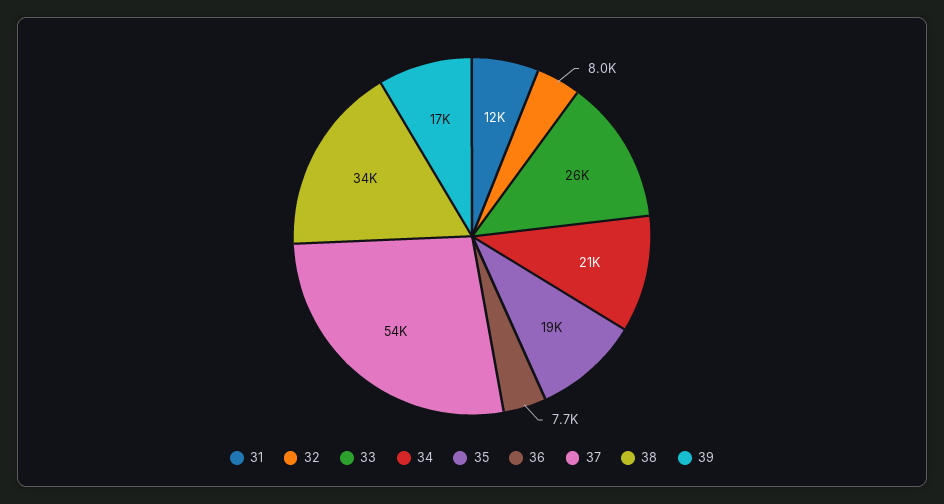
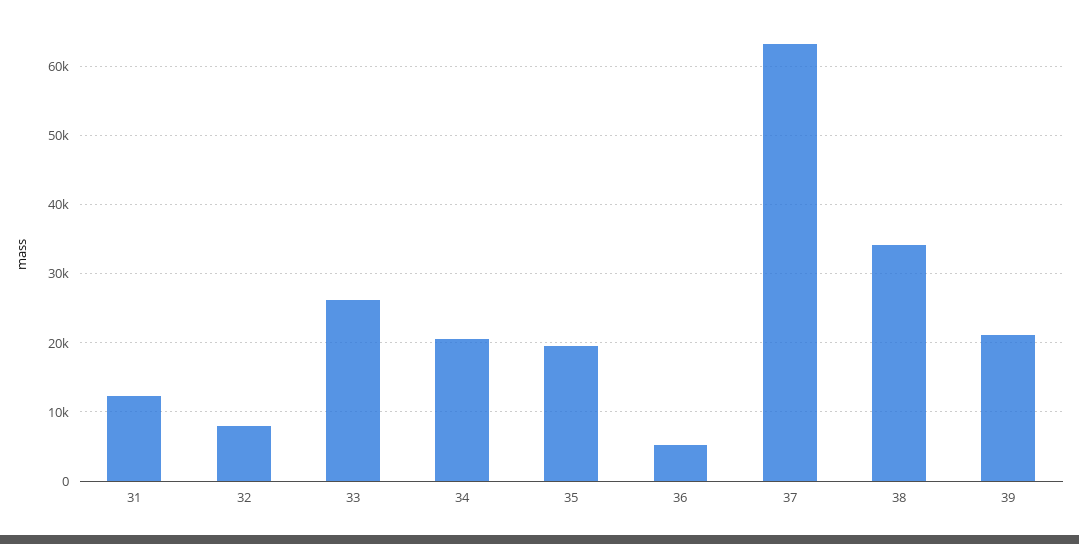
  {
    "31": 12000,
    "32": 8000,
    "33": 26000,
    "34": 21000,
    "35": 19000,
-   "36": 7700,
+   "36": 5000,
-   "37": 54000,
+   "37": 63000,
    "38": 34000,
-   "39": 17000
+   "39": 21000
  }

